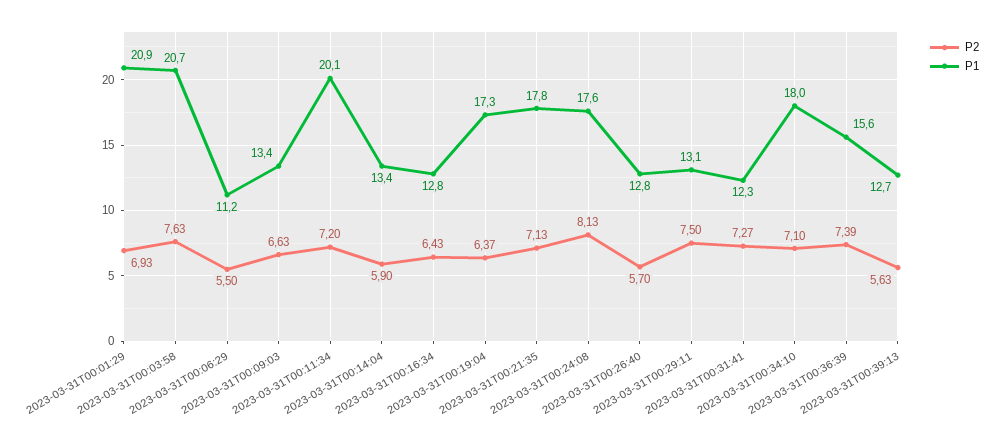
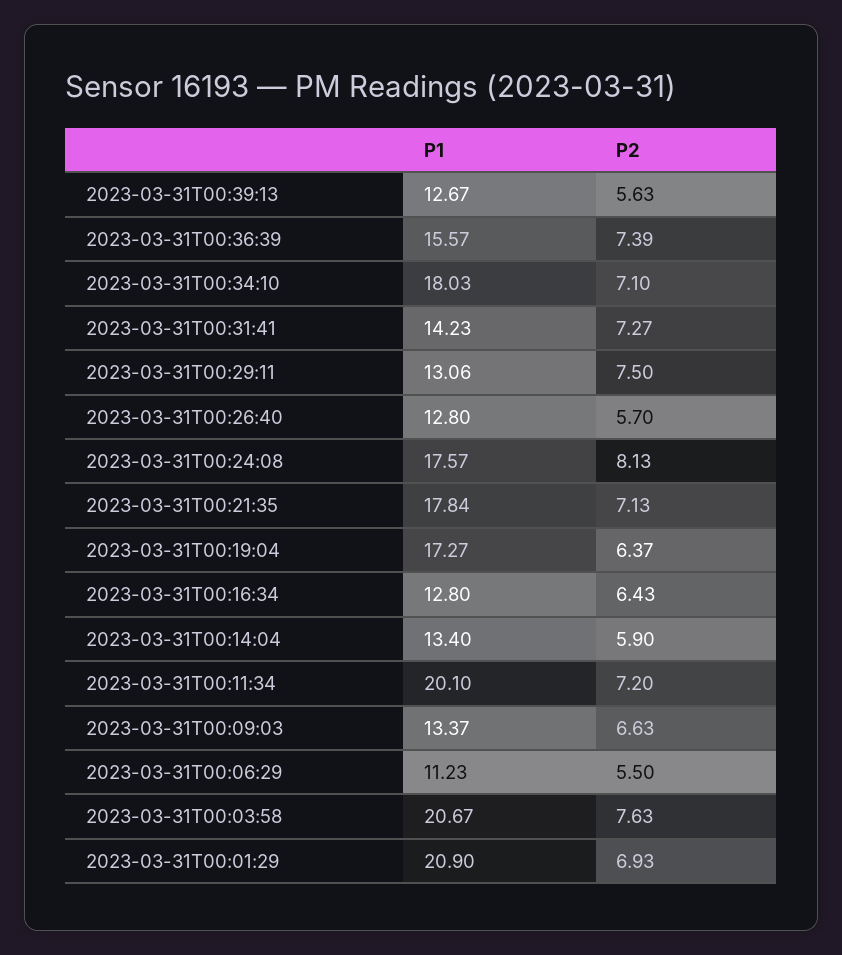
  {
    "P2": {
      "2023-03-31T00:01:29": 6.93,
      "2023-03-31T00:03:58": 7.63,
      "2023-03-31T00:06:29": 5.5,
      "2023-03-31T00:09:03": 6.63,
      "2023-03-31T00:11:34": 7.2,
      "2023-03-31T00:14:04": 5.9,
      "2023-03-31T00:16:34": 6.43,
      "2023-03-31T00:19:04": 6.37,
      "2023-03-31T00:21:35": 7.13,
      "2023-03-31T00:24:08": 8.13,
      "2023-03-31T00:26:40": 5.7,
      "2023-03-31T00:29:11": 7.5,
      "2023-03-31T00:31:41": 7.27,
      "2023-03-31T00:34:10": 7.1,
      "2023-03-31T00:36:39": 7.39,
      "2023-03-31T00:39:13": 5.63
    },
    "P1": {
      "2023-03-31T00:01:29": 20.9,
      "2023-03-31T00:03:58": 20.67,
      "2023-03-31T00:06:29": 11.23,
      "2023-03-31T00:09:03": 13.37,
      "2023-03-31T00:11:34": 20.1,
      "2023-03-31T00:14:04": 13.4,
      "2023-03-31T00:16:34": 12.8,
      "2023-03-31T00:19:04": 17.27,
      "2023-03-31T00:21:35": 17.84,
      "2023-03-31T00:24:08": 17.57,
      "2023-03-31T00:26:40": 12.8,
      "2023-03-31T00:29:11": 13.06,
-     "2023-03-31T00:31:41": 12.3,
+     "2023-03-31T00:31:41": 14.23,
      "2023-03-31T00:34:10": 18.03,
      "2023-03-31T00:36:39": 15.57,
      "2023-03-31T00:39:13": 12.67
    }
  }

